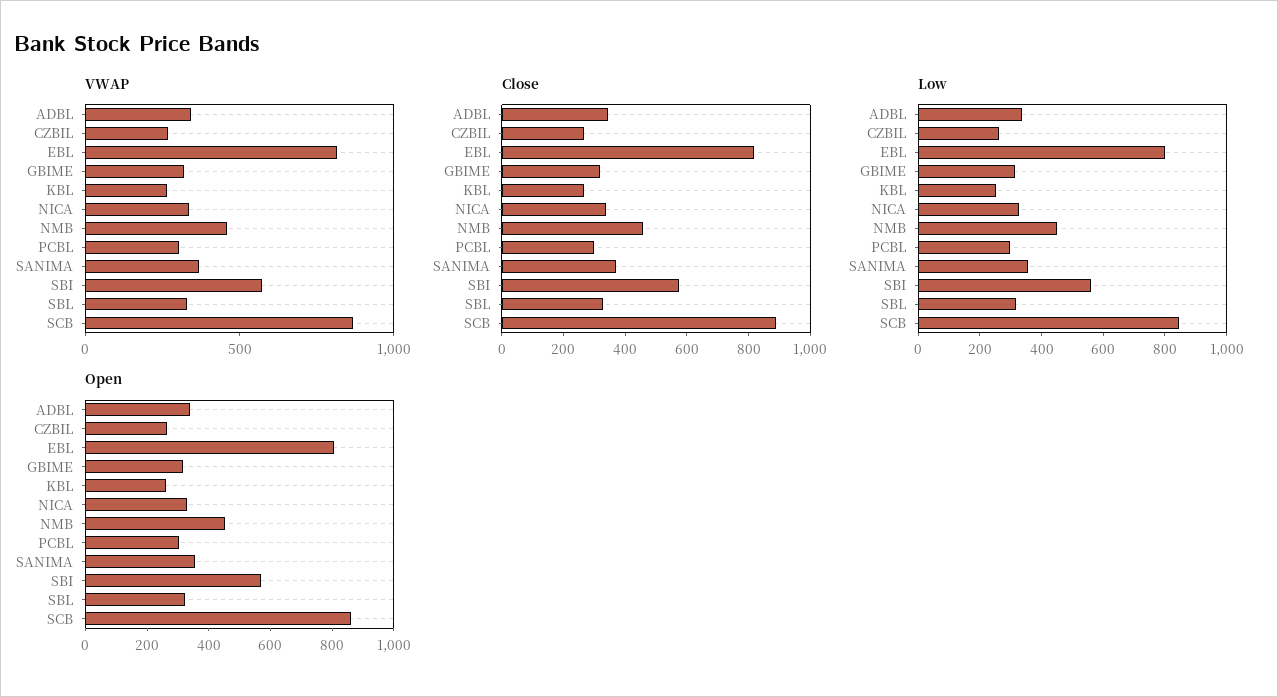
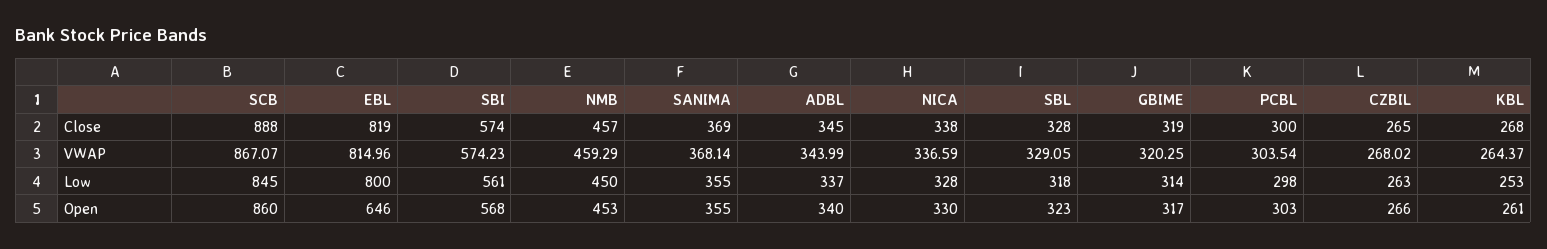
  {
    "VWAP": {
      "ADBL": 343.99,
      "CZBIL": 268.02,
      "EBL": 814.96,
      "GBIME": 320.25,
      "KBL": 264.37,
      "NICA": 336.59,
      "NMB": 459.29,
      "PCBL": 303.54,
      "SANIMA": 368.14,
      "SBI": 574.23,
      "SBL": 329.05,
      "SCB": 867.07
    },
    "Close": {
      "ADBL": 345,
      "CZBIL": 265,
      "EBL": 819,
      "GBIME": 319,
      "KBL": 268,
      "NICA": 338,
      "NMB": 457,
      "PCBL": 300,
      "SANIMA": 369,
      "SBI": 574,
      "SBL": 328,
      "SCB": 888
    },
    "Low": {
      "ADBL": 337,
      "CZBIL": 263,
      "EBL": 800,
      "GBIME": 314,
      "KBL": 253,
      "NICA": 328,
      "NMB": 450,
      "PCBL": 298,
      "SANIMA": 355,
      "SBI": 561,
      "SBL": 318,
      "SCB": 845
    },
    "Open": {
      "ADBL": 340,
      "CZBIL": 266,
-     "EBL": 800,
+     "EBL": 646,
      "GBIME": 317,
      "KBL": 261,
      "NICA": 330,
      "NMB": 453,
      "PCBL": 303,
      "SANIMA": 355,
      "SBI": 568,
      "SBL": 323,
      "SCB": 860
    }
  }

